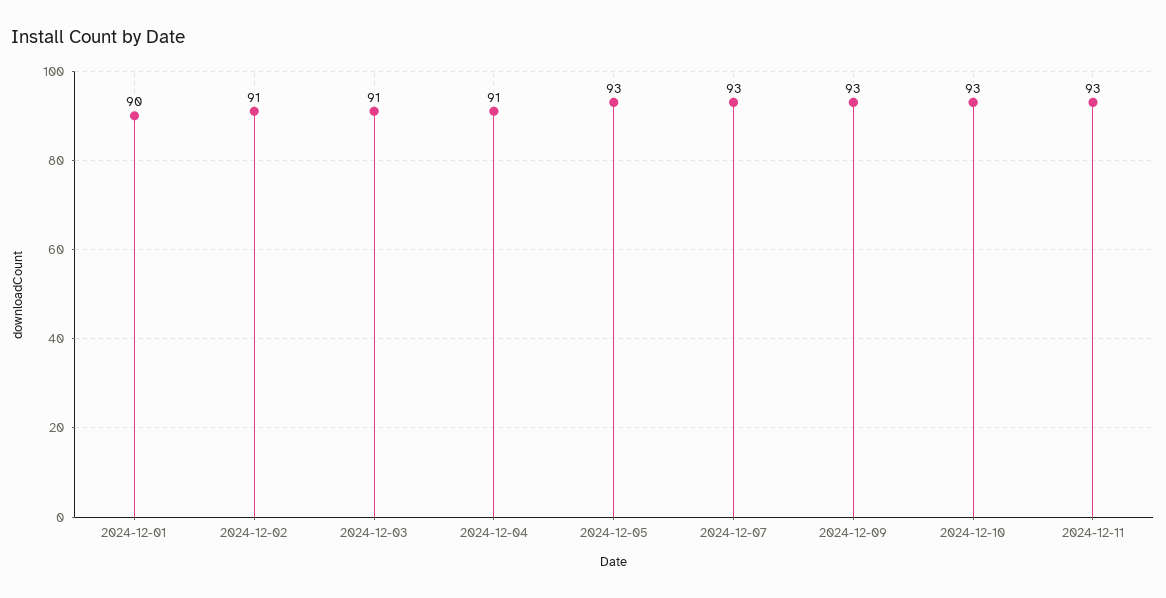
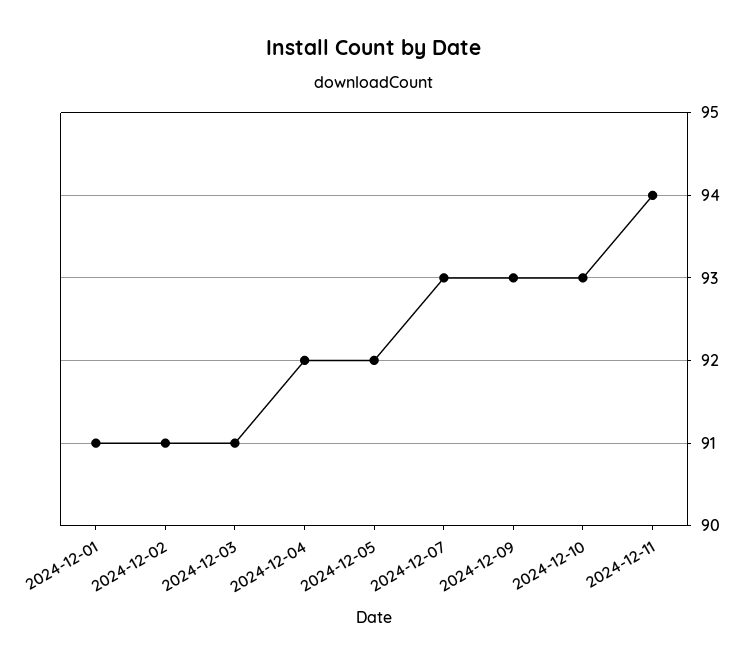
  {
-   "2024-12-01": 90,
+   "2024-12-01": 91,
    "2024-12-02": 91,
    "2024-12-03": 91,
-   "2024-12-04": 91,
+   "2024-12-04": 92,
-   "2024-12-05": 93,
+   "2024-12-05": 92,
    "2024-12-07": 93,
    "2024-12-09": 93,
    "2024-12-10": 93,
-   "2024-12-11": 93
+   "2024-12-11": 94
  }

